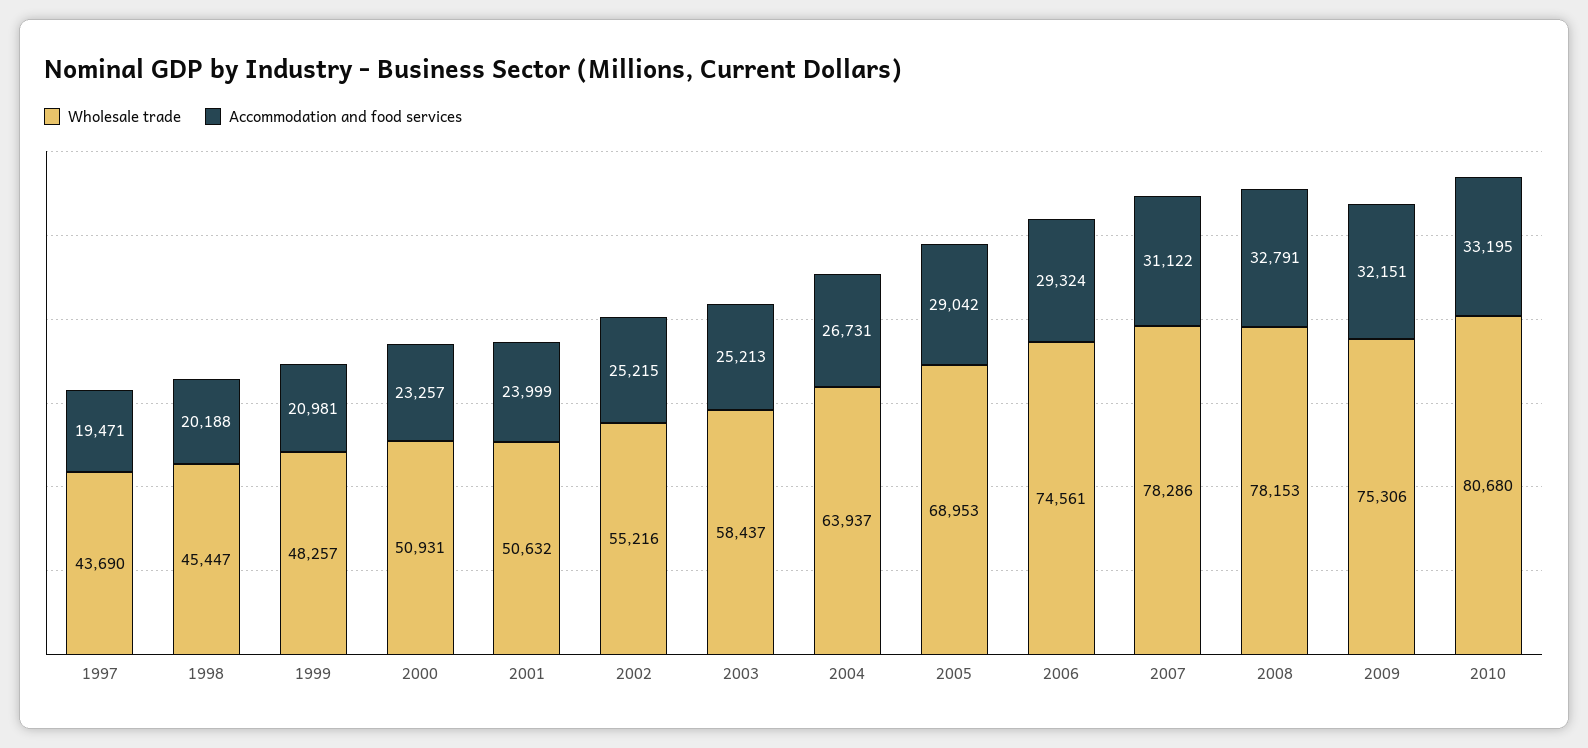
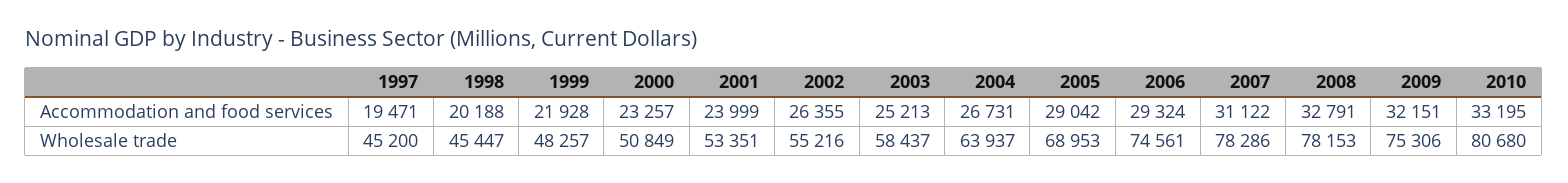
  {
    "Wholesale trade": {
-     "1997": 43690,
+     "1997": 45200,
      "1998": 45447,
      "1999": 48257,
-     "2000": 50931,
+     "2000": 50849,
-     "2001": 50632,
+     "2001": 53351,
      "2002": 55216,
      "2003": 58437,
      "2004": 63937,
      "2005": 68953,
      "2006": 74561,
      "2007": 78286,
      "2008": 78153,
      "2009": 75306,
      "2010": 80680
    },
    "Accommodation and food services": {
      "1997": 19471,
      "1998": 20188,
-     "1999": 20981,
+     "1999": 21928,
      "2000": 23257,
      "2001": 23999,
-     "2002": 25215,
+     "2002": 26355,
      "2003": 25213,
      "2004": 26731,
      "2005": 29042,
      "2006": 29324,
      "2007": 31122,
      "2008": 32791,
      "2009": 32151,
      "2010": 33195
    }
  }

